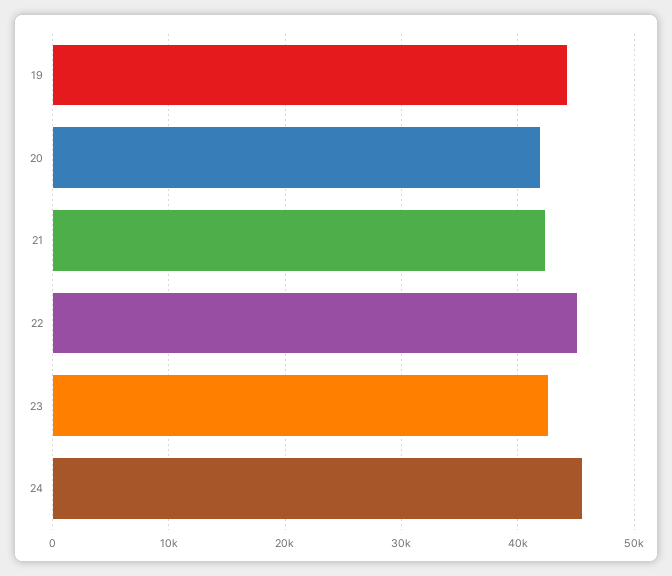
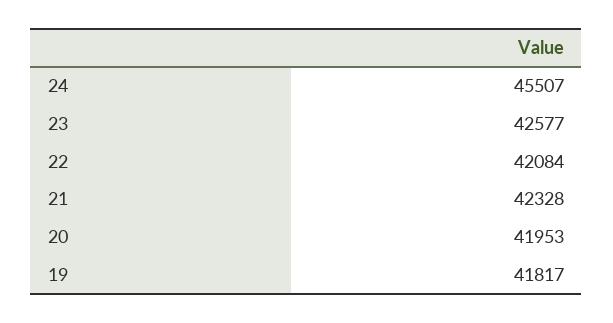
  {
-   "19": 44000,
+   "19": 41817,
    "20": 41953,
    "21": 42328,
-   "22": 45000,
+   "22": 42084,
    "23": 42577,
    "24": 45507
  }

